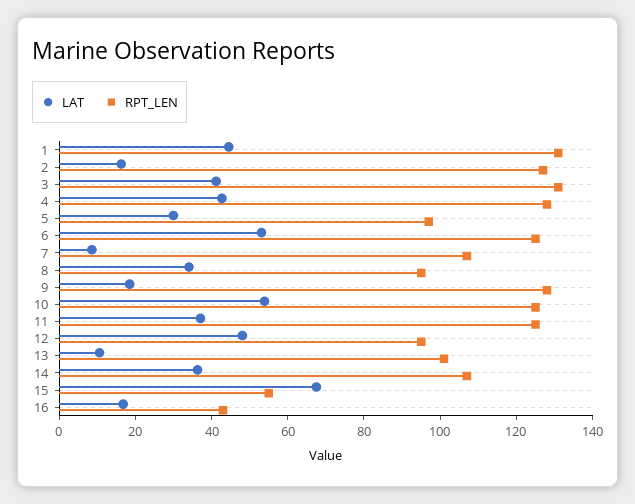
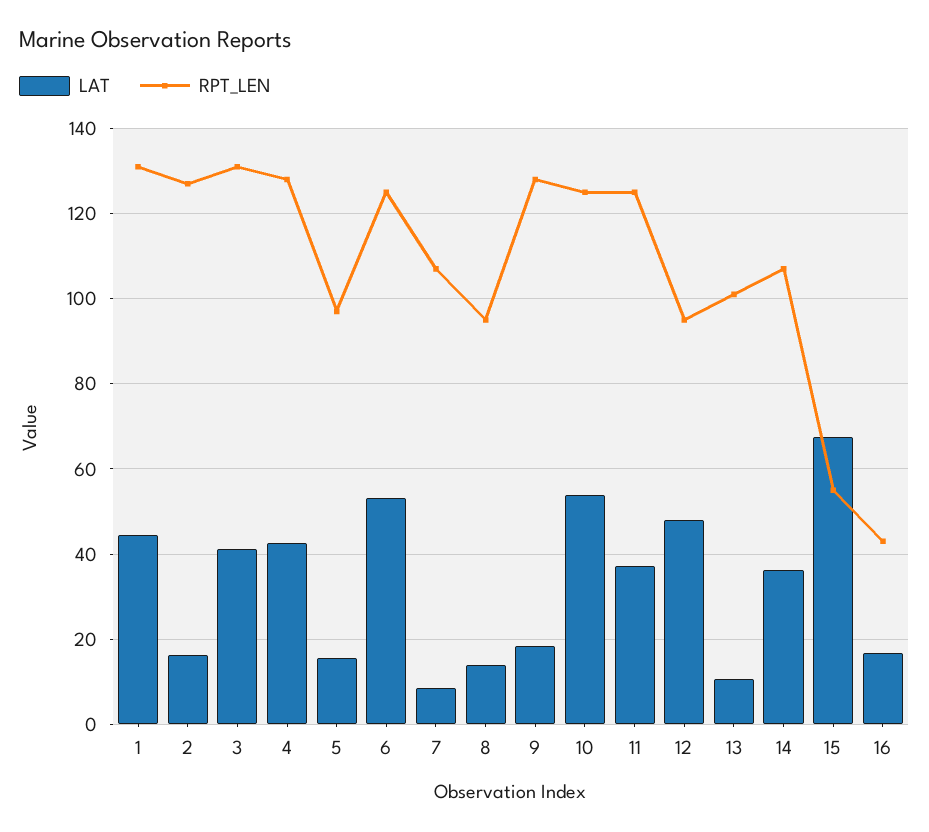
  {
    "LAT": {
      "1": 44,
      "2": 16,
      "3": 42,
      "4": 42,
-     "5": 30,
+     "5": 16,
      "6": 54,
      "7": 8,
-     "8": 35,
+     "8": 14,
      "9": 18,
      "10": 54,
      "11": 38,
      "12": 48,
      "13": 10,
      "14": 36,
      "15": 68,
      "16": 16
    },
    "RPT_LEN": {
      "1": 132,
      "2": 128,
      "3": 132,
      "4": 128,
      "5": 98,
      "6": 126,
      "7": 108,
      "8": 96,
      "9": 128,
      "10": 126,
      "11": 126,
      "12": 96,
      "13": 102,
      "14": 108,
      "15": 56,
      "16": 44
    }
  }

